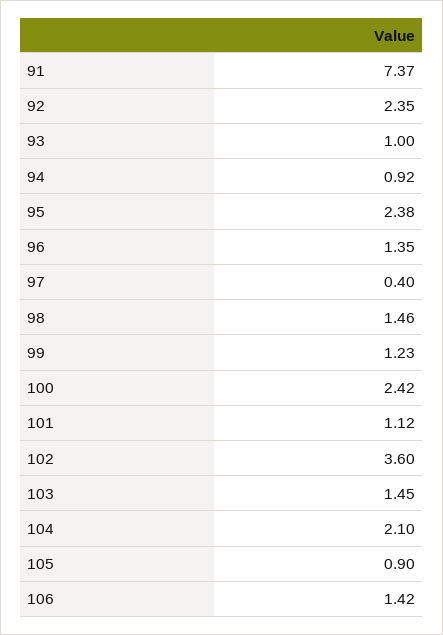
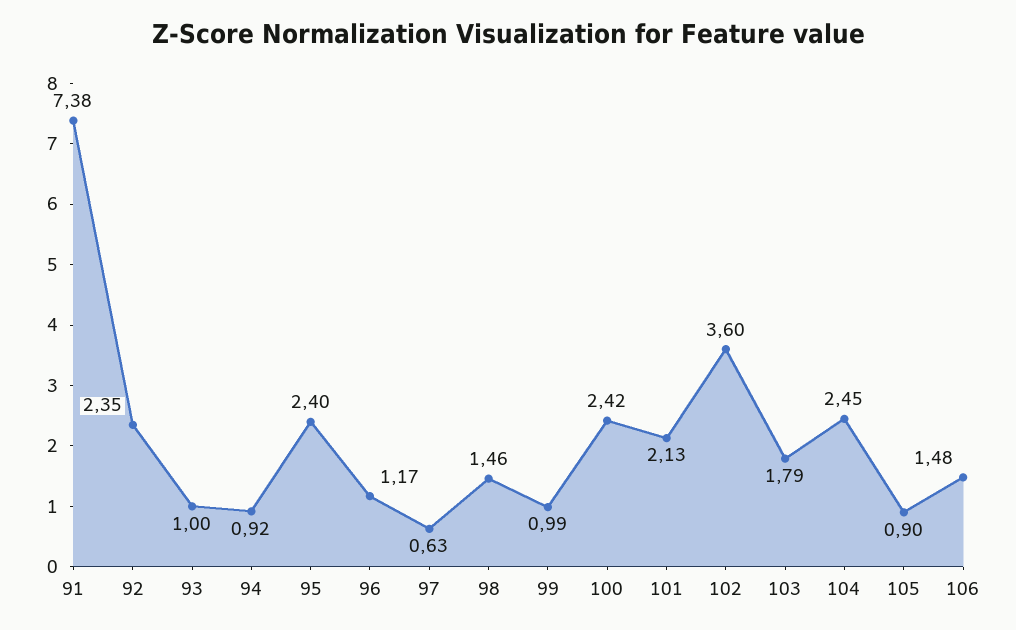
  {
-   "91": 7.37,
+   "91": 7.38,
    "92": 2.35,
    "93": 1,
    "94": 0.92,
-   "95": 2.38,
+   "95": 2.4,
-   "96": 1.35,
+   "96": 1.17,
-   "97": 0.4,
+   "97": 0.63,
    "98": 1.46,
-   "99": 1.23,
+   "99": 0.99,
    "100": 2.42,
-   "101": 1.12,
+   "101": 2.13,
    "102": 3.6,
-   "103": 1.45,
+   "103": 1.79,
-   "104": 2.1,
+   "104": 2.45,
    "105": 0.9,
-   "106": 1.42
+   "106": 1.48
  }

